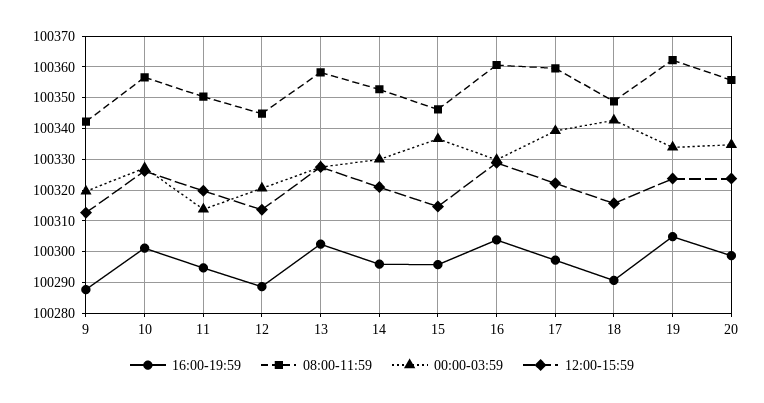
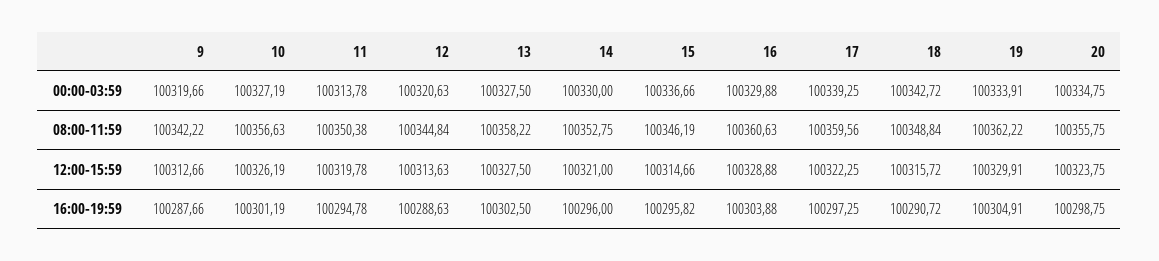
  {
    "16:00-19:59": {
      "9": 100287.66,
      "10": 100301.19,
      "11": 100294.78,
      "12": 100288.63,
      "13": 100302.5,
      "14": 100296,
      "15": 100295.82,
      "16": 100303.88,
      "17": 100297.25,
      "18": 100290.72,
      "19": 100304.91,
      "20": 100298.75
    },
    "08:00-11:59": {
      "9": 100342.22,
      "10": 100356.63,
      "11": 100350.38,
      "12": 100344.84,
      "13": 100358.22,
      "14": 100352.75,
      "15": 100346.19,
      "16": 100360.63,
      "17": 100359.56,
      "18": 100348.84,
      "19": 100362.22,
      "20": 100355.75
    },
    "00:00-03:59": {
      "9": 100319.66,
      "10": 100327.19,
      "11": 100313.78,
      "12": 100320.63,
      "13": 100327.5,
      "14": 100330,
      "15": 100336.66,
      "16": 100329.88,
      "17": 100339.25,
      "18": 100342.72,
      "19": 100333.91,
      "20": 100334.75
    },
    "12:00-15:59": {
      "9": 100312.66,
      "10": 100326.19,
      "11": 100319.78,
      "12": 100313.63,
      "13": 100327.5,
      "14": 100321,
      "15": 100314.66,
      "16": 100328.88,
      "17": 100322.25,
      "18": 100315.72,
-     "19": 100324,
+     "19": 100329.91,
      "20": 100323.75
    }
  }

